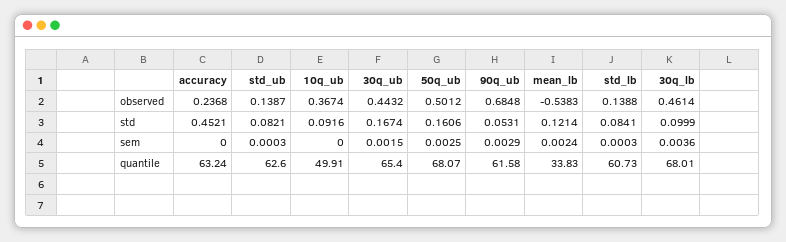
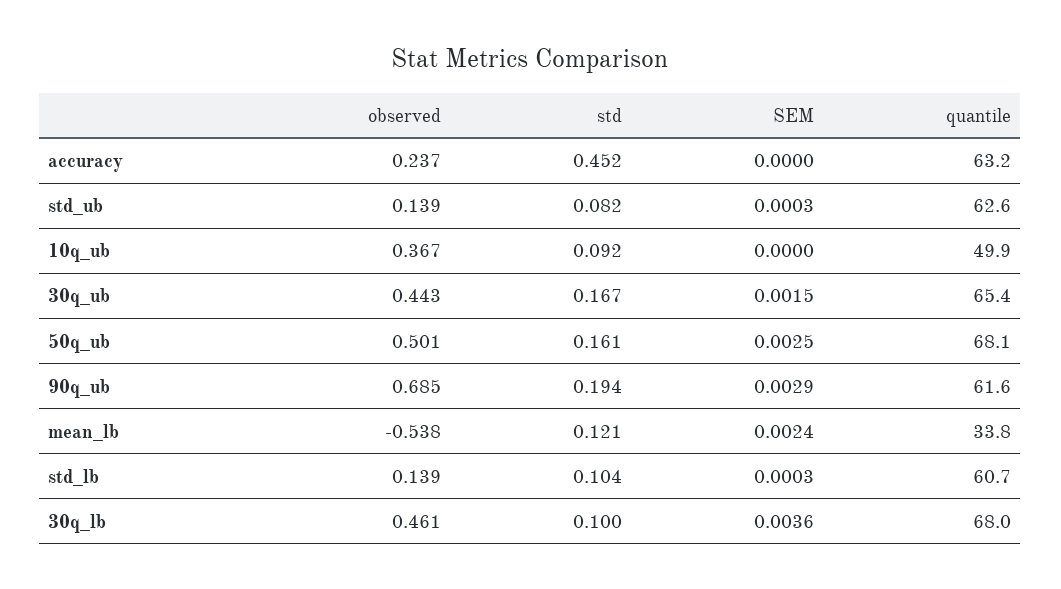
  {
    "accuracy": {
      "observed": 0.2368,
      "std": 0.4521,
      "sem": 0,
      "quantile": 63.24
    },
    "std_ub": {
      "observed": 0.1387,
      "std": 0.0821,
      "sem": 0.0003,
      "quantile": 62.6
    },
    "10q_ub": {
      "observed": 0.3674,
      "std": 0.0916,
      "sem": 0,
      "quantile": 49.91
    },
    "30q_ub": {
      "observed": 0.4432,
      "std": 0.1674,
      "sem": 0.0015,
      "quantile": 65.4
    },
    "50q_ub": {
      "observed": 0.5012,
      "std": 0.1606,
      "sem": 0.0025,
      "quantile": 68.07
    },
    "90q_ub": {
      "observed": 0.6848,
-     "std": 0.0531,
+     "std": 0.194,
      "sem": 0.0029,
      "quantile": 61.58
    },
    "mean_lb": {
      "observed": -0.5383,
      "std": 0.1214,
      "sem": 0.0024,
      "quantile": 33.83
    },
    "std_lb": {
      "observed": 0.1388,
-     "std": 0.0841,
+     "std": 0.104,
      "sem": 0.0003,
      "quantile": 60.73
    },
    "30q_lb": {
      "observed": 0.4614,
      "std": 0.0999,
      "sem": 0.0036,
      "quantile": 68.01
    }
  }

